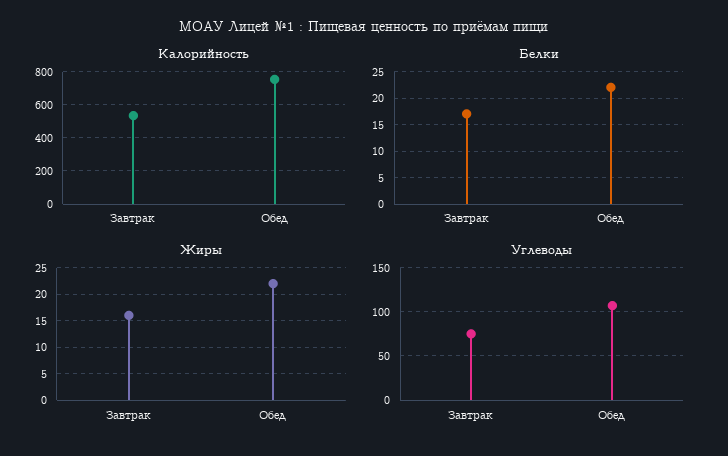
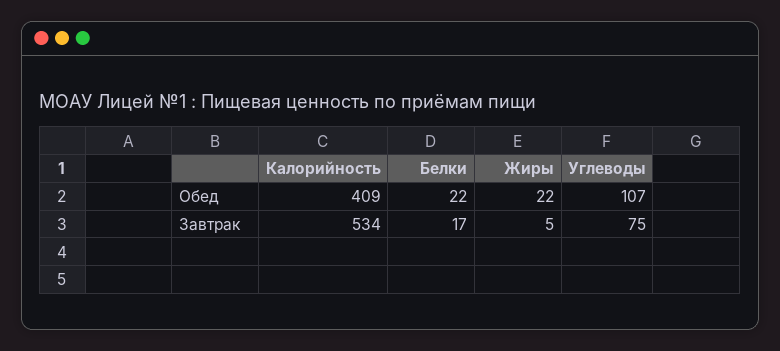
  {
    "Калорийность": {
      "Завтрак": 534,
-     "Обед": 750
+     "Обед": 409
    },
    "Белки": {
      "Завтрак": 17,
      "Обед": 22
    },
    "Жиры": {
-     "Завтрак": 15,
+     "Завтрак": 5,
      "Обед": 22
    },
    "Углеводы": {
      "Завтрак": 75,
      "Обед": 107
    }
  }

